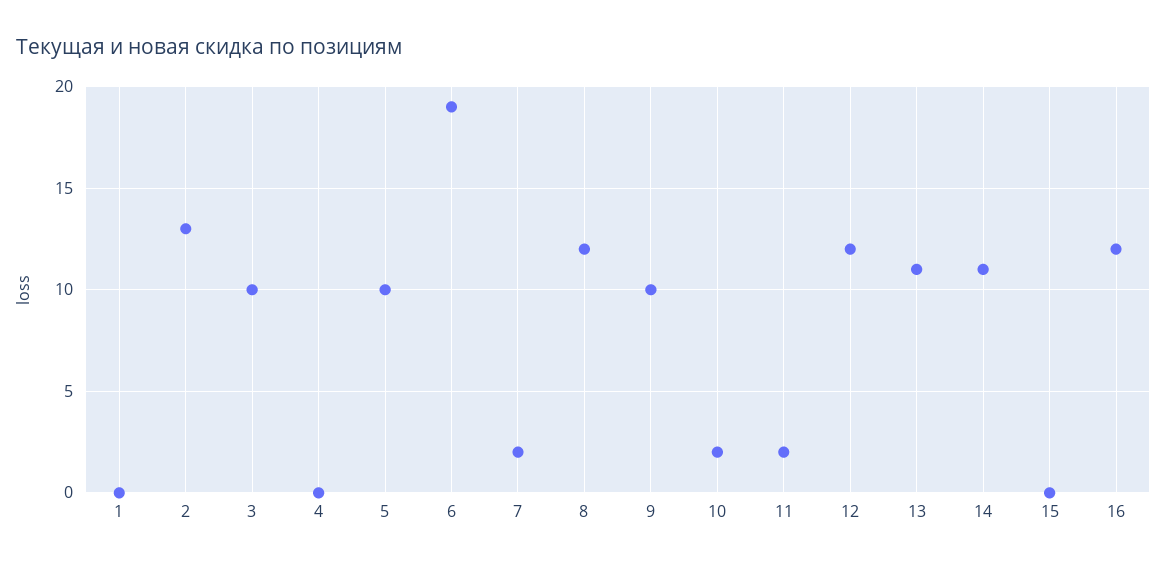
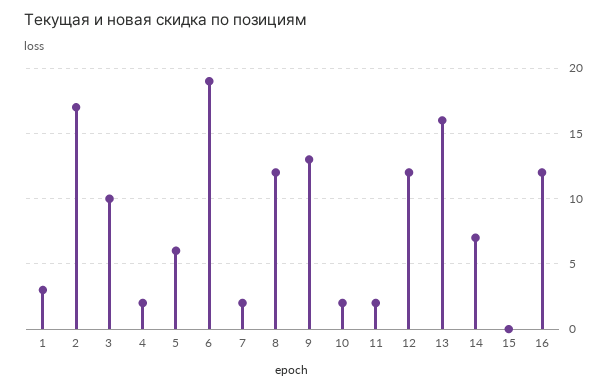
  {
-   "1": 0,
+   "1": 3,
-   "2": 13,
+   "2": 17,
    "3": 10,
-   "4": 0,
+   "4": 2,
-   "5": 10,
+   "5": 6,
    "6": 19,
    "7": 2,
    "8": 12,
-   "9": 10,
+   "9": 13,
    "10": 2,
    "11": 2,
    "12": 12,
-   "13": 11,
+   "13": 16,
-   "14": 11,
+   "14": 7,
    "15": 0,
    "16": 12
  }

